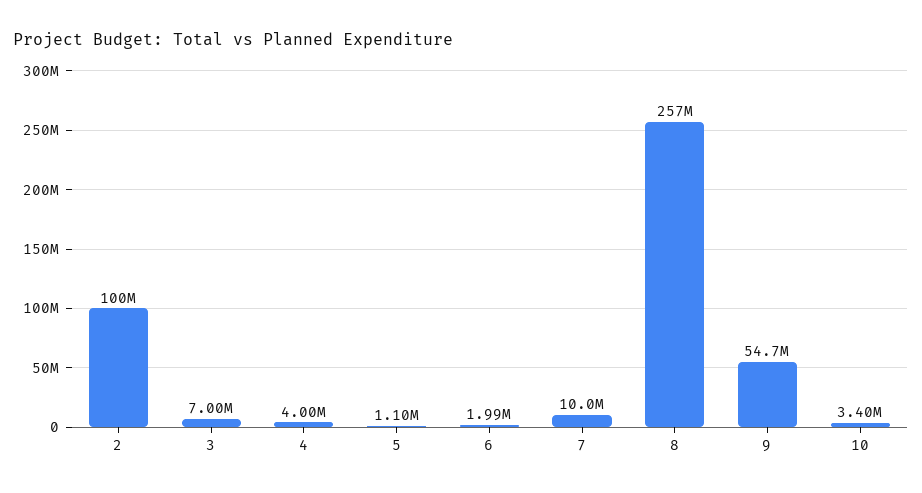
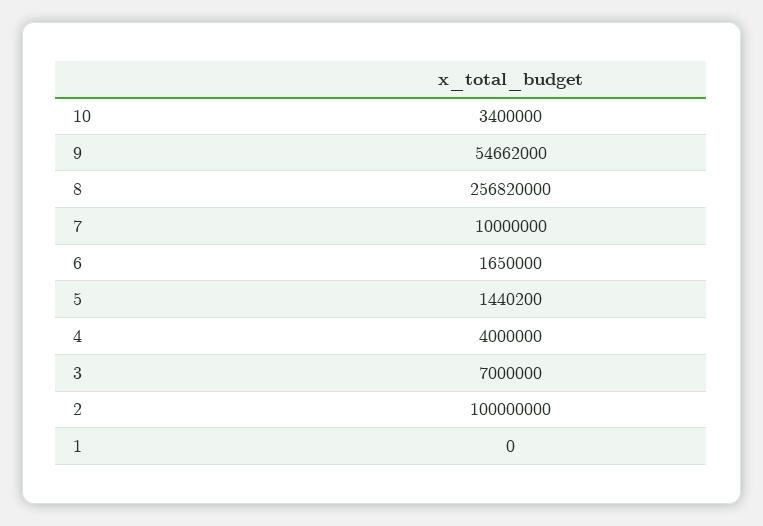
  {
    "2": 100000000,
    "3": 7000000,
    "4": 4000000,
-   "5": 1100000,
+   "5": 1440200,
-   "6": 1990000,
+   "6": 1650000,
    "7": 10000000,
    "8": 256820000,
    "9": 54662000,
-   "10": 3400000
+   "10": 3400000,
+   "1": 0
  }

